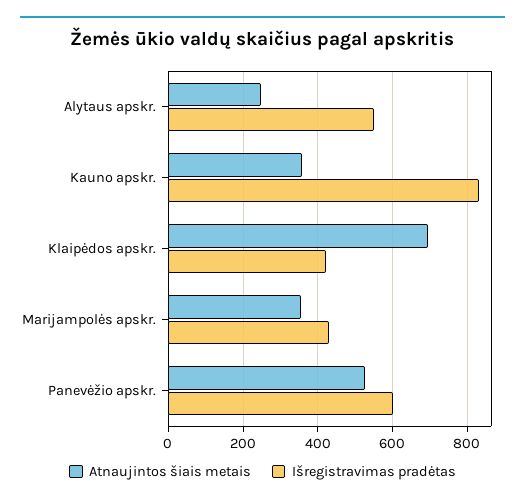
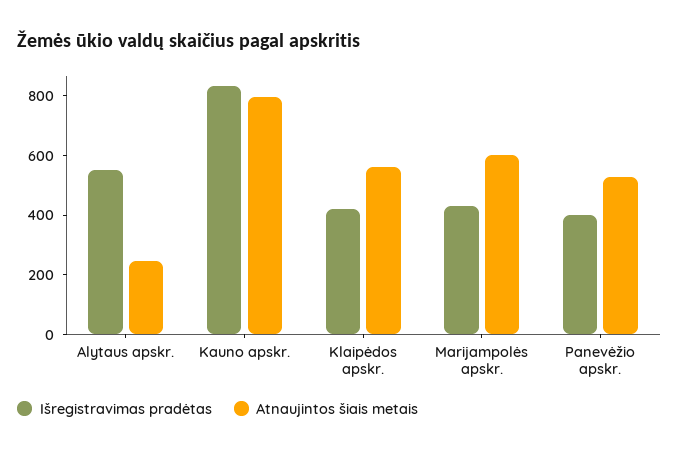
  {
    "Atnaujintos šiais metais": {
      "Alytaus apskr.": 240,
-     "Kauno apskr.": 360,
+     "Kauno apskr.": 800,
-     "Klaipėdos apskr.": 700,
+     "Klaipėdos apskr.": 550,
-     "Marijampolės apskr.": 360,
+     "Marijampolės apskr.": 600,
      "Panevėžio apskr.": 520
    },
    "Išregistravimas pradėtas": {
      "Alytaus apskr.": 560,
      "Kauno apskr.": 840,
      "Klaipėdos apskr.": 420,
      "Marijampolės apskr.": 440,
-     "Panevėžio apskr.": 600
+     "Panevėžio apskr.": 400
    }
  }

